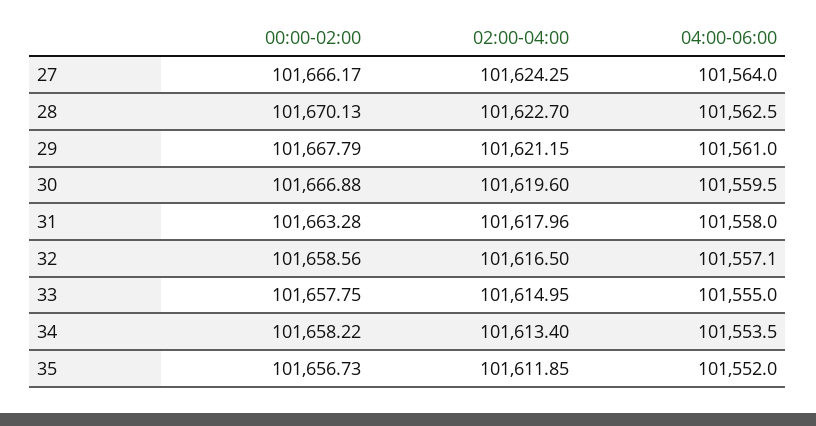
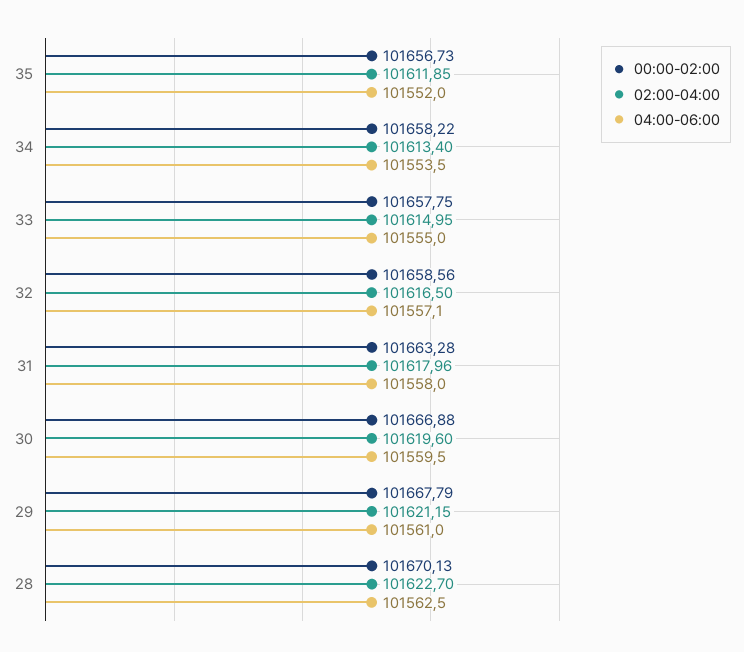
  {
    "00:00-02:00": {
-     "27": 101666.17,
      "28": 101670.13,
      "29": 101667.79,
      "30": 101666.88,
      "31": 101663.28,
      "32": 101658.56,
      "33": 101657.75,
      "34": 101658.22,
      "35": 101656.73
    },
    "02:00-04:00": {
-     "27": 101624.25,
      "28": 101622.7,
      "29": 101621.15,
      "30": 101619.6,
      "31": 101617.96,
      "32": 101616.5,
      "33": 101614.95,
      "34": 101613.4,
      "35": 101611.85
    },
    "04:00-06:00": {
-     "27": 101564,
      "28": 101562.5,
      "29": 101561,
      "30": 101559.5,
      "31": 101558,
      "32": 101557.1,
      "33": 101555,
      "34": 101553.5,
      "35": 101552
    }
  }

